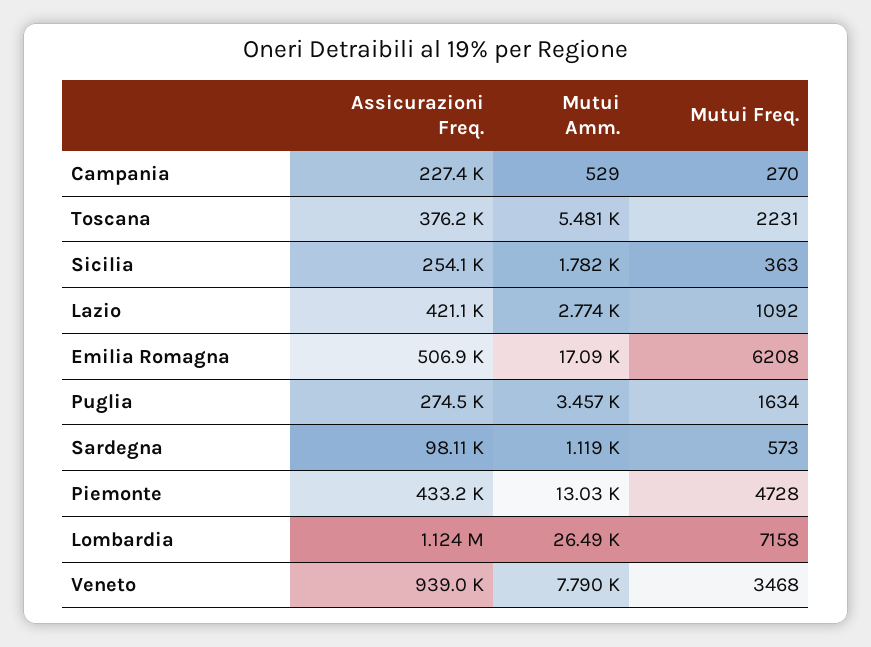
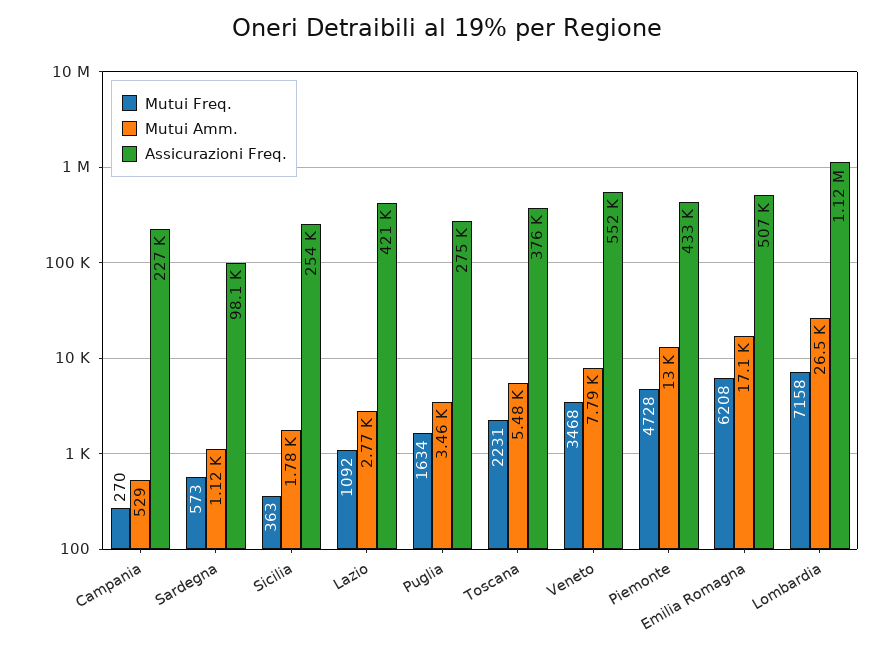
  {
    "Assicurazioni Freq.": {
      "Campania": 227400,
      "Toscana": 376200,
      "Sicilia": 254100,
      "Lazio": 421100,
      "Emilia Romagna": 506900,
      "Puglia": 274500,
      "Sardegna": 98110,
      "Piemonte": 433200,
      "Lombardia": 1124000,
-     "Veneto": 939000
+     "Veneto": 552000
    },
    "Mutui Amm.": {
      "Campania": 529,
      "Toscana": 5481,
      "Sicilia": 1782,
      "Lazio": 2774,
      "Emilia Romagna": 17090,
      "Puglia": 3457,
      "Sardegna": 1119,
      "Piemonte": 13030,
      "Lombardia": 26490,
      "Veneto": 7790
    },
    "Mutui Freq.": {
      "Campania": 270,
      "Toscana": 2231,
      "Sicilia": 363,
      "Lazio": 1092,
      "Emilia Romagna": 6208,
      "Puglia": 1634,
      "Sardegna": 573,
      "Piemonte": 4728,
      "Lombardia": 7158,
      "Veneto": 3468
    }
  }

